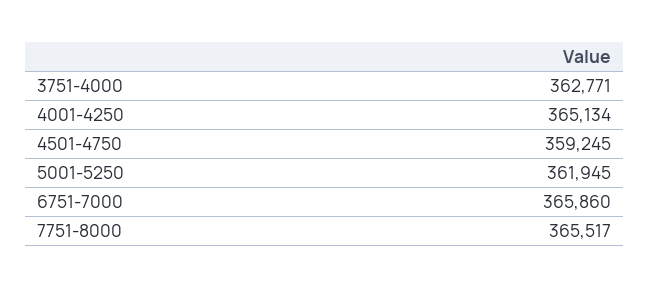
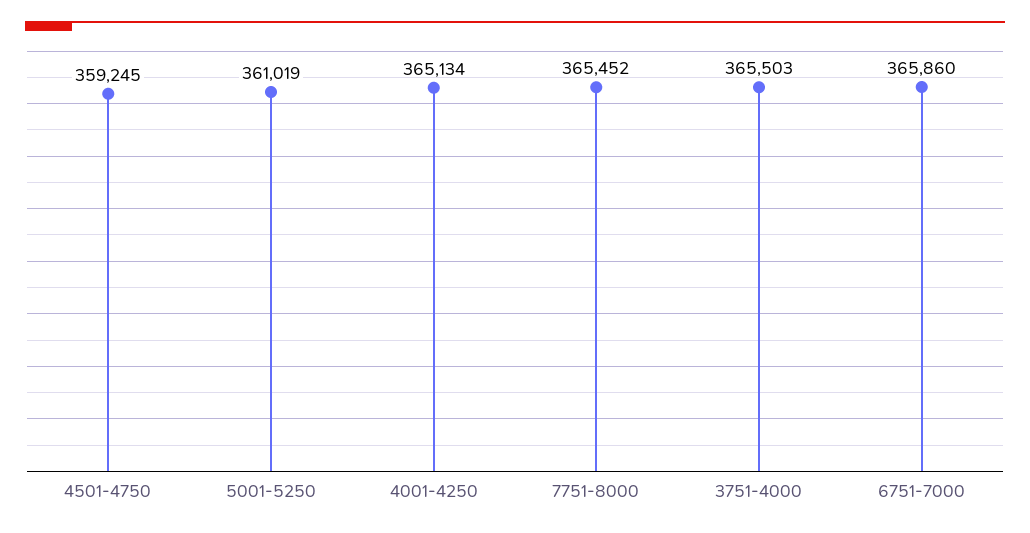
  {
-   "3751-4000": 362771,
+   "3751-4000": 365503,
    "4001-4250": 365134,
    "4501-4750": 359245,
-   "5001-5250": 361945,
+   "5001-5250": 361019,
    "6751-7000": 365860,
-   "7751-8000": 365517
+   "7751-8000": 365452
  }

